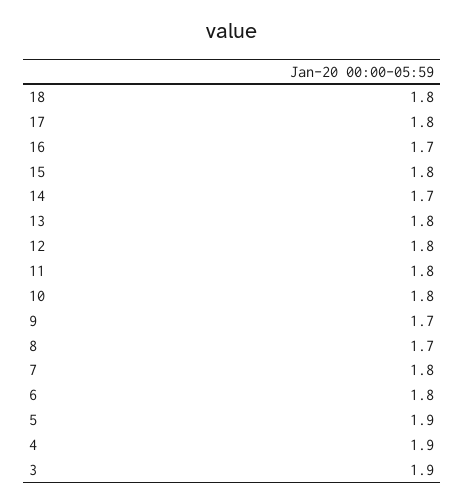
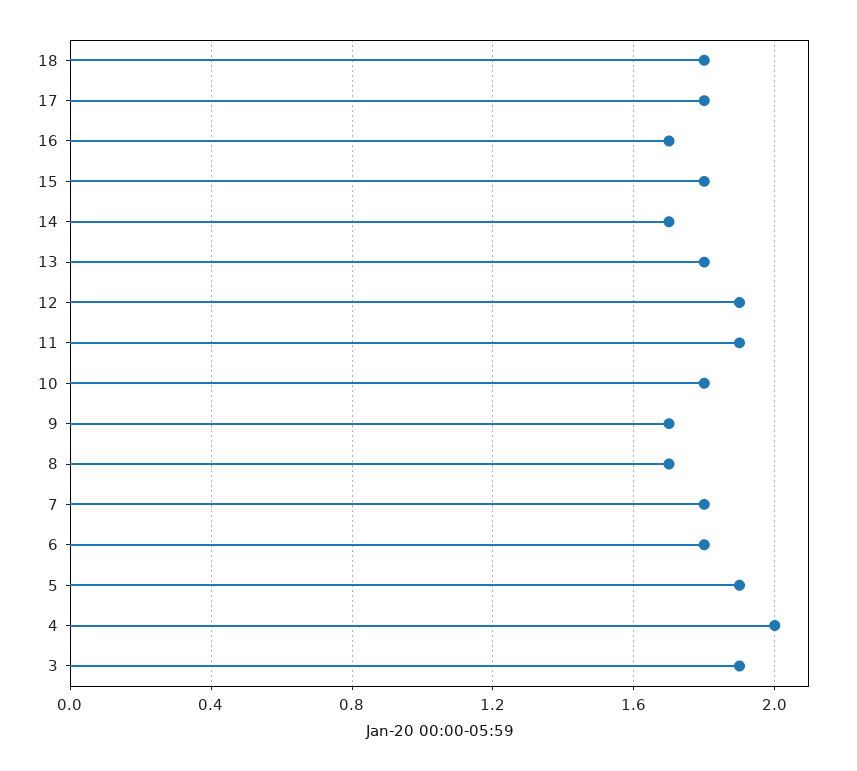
  {
    "18": 1.8,
    "17": 1.8,
    "16": 1.7,
    "15": 1.8,
    "14": 1.7,
    "13": 1.8,
-   "12": 1.8,
+   "12": 1.9,
-   "11": 1.8,
+   "11": 1.9,
    "10": 1.8,
    "9": 1.7,
    "8": 1.7,
    "7": 1.8,
    "6": 1.8,
    "5": 1.9,
-   "4": 1.9,
+   "4": 2,
    "3": 1.9
  }

